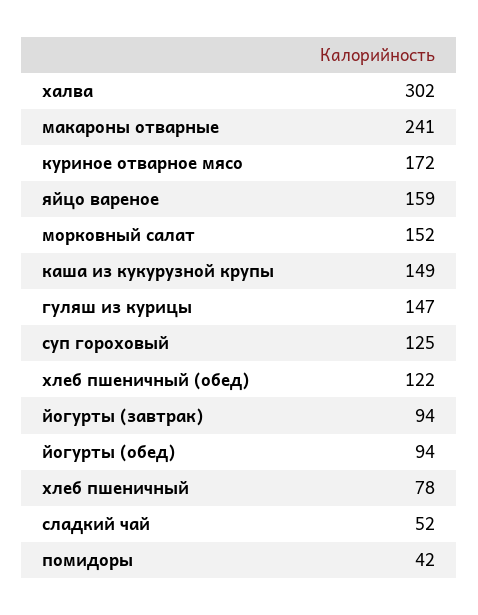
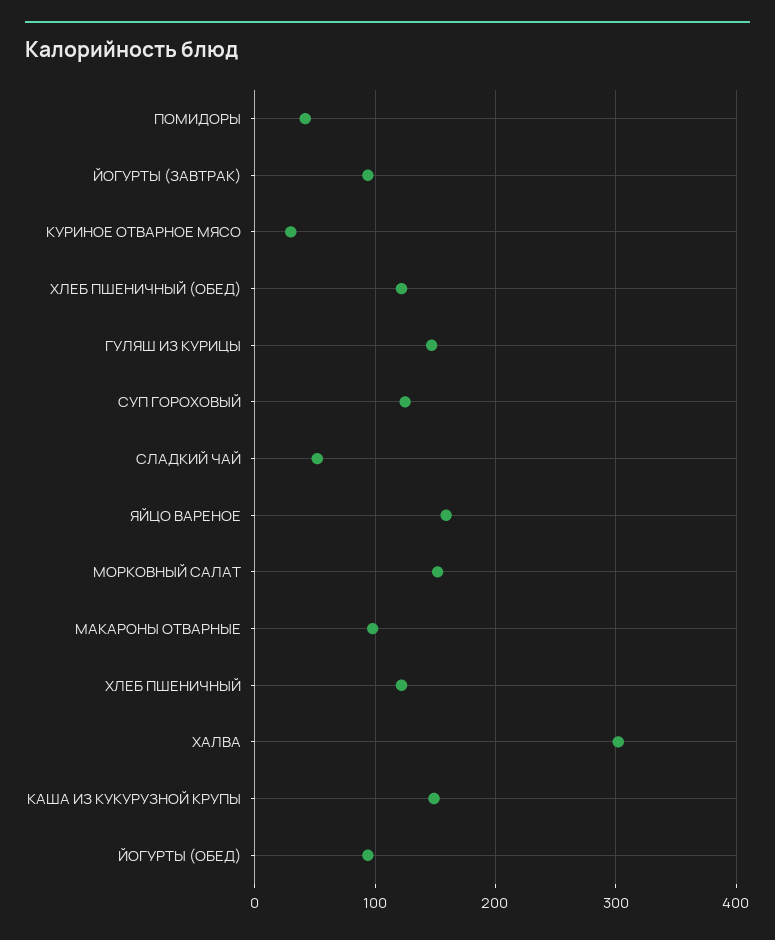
  {
    "халва": 302,
-   "макароны отварные": 241,
+   "макароны отварные": 100,
-   "куриное отварное мясо": 172,
+   "куриное отварное мясо": 30,
    "яйцо вареное": 159,
    "морковный салат": 152,
    "каша из кукурузной крупы": 149,
    "гуляш из курицы": 147,
    "суп гороховый": 125,
    "хлеб пшеничный (обед)": 122,
    "йогурты (завтрак)": 94,
    "йогурты (обед)": 94,
-   "хлеб пшеничный": 78,
+   "хлеб пшеничный": 120,
    "сладкий чай": 52,
    "помидоры": 42
  }

